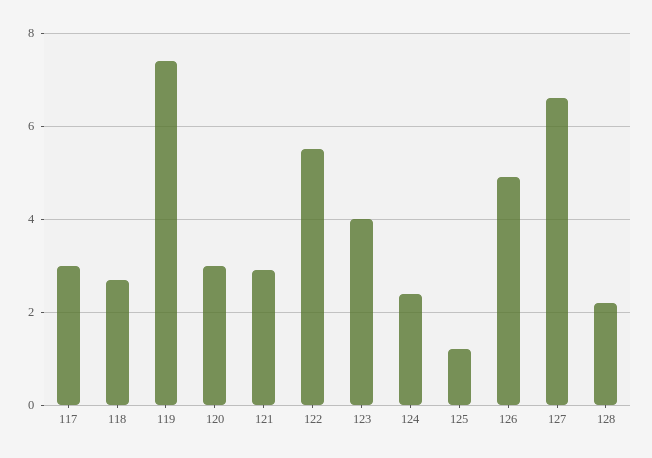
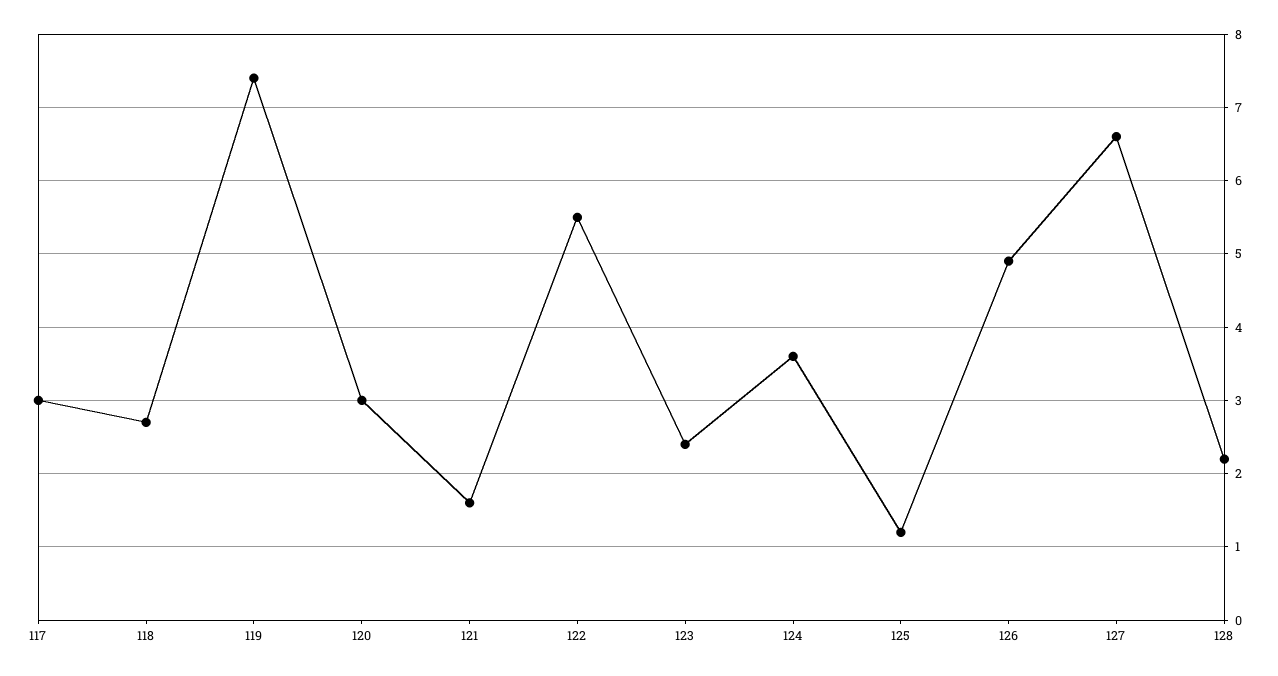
  {
    "117": 3,
    "118": 2.7,
    "119": 7.4,
    "120": 3,
-   "121": 3,
+   "121": 1.6,
    "122": 5.5,
-   "123": 4,
+   "123": 2.4,
-   "124": 2.5,
+   "124": 3.6,
    "125": 1.2,
    "126": 4.9,
    "127": 6.6,
    "128": 2.2
  }

